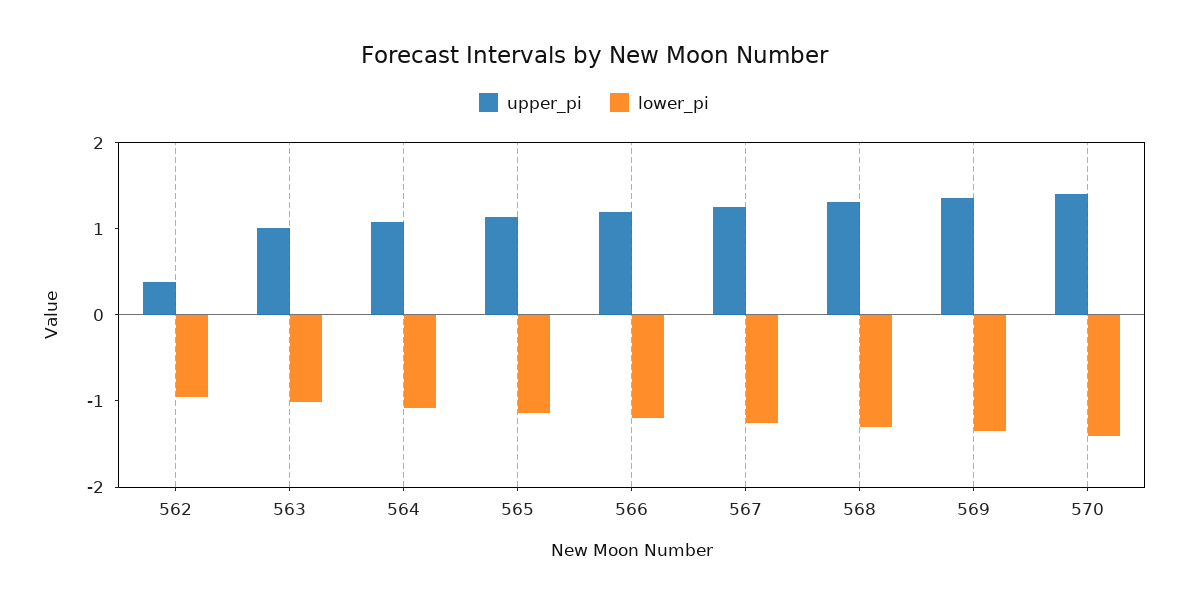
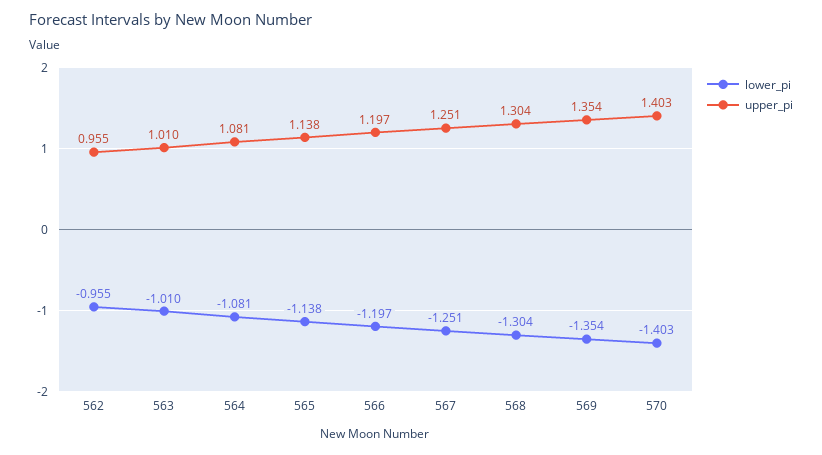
  {
    "upper_pi": {
-     "562": 0.4,
+     "562": 0.955,
      "563": 1.01,
      "564": 1.081,
      "565": 1.138,
      "566": 1.197,
      "567": 1.251,
      "568": 1.304,
      "569": 1.354,
      "570": 1.403
    },
    "lower_pi": {
      "562": -0.955,
      "563": -1.01,
      "564": -1.081,
      "565": -1.138,
      "566": -1.197,
      "567": -1.251,
      "568": -1.304,
      "569": -1.354,
      "570": -1.403
    }
  }

